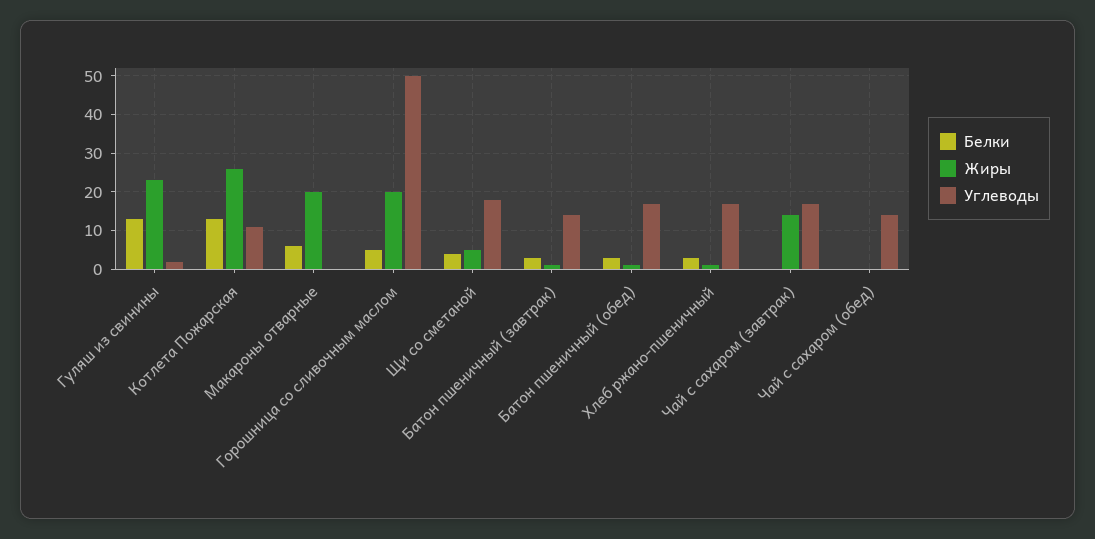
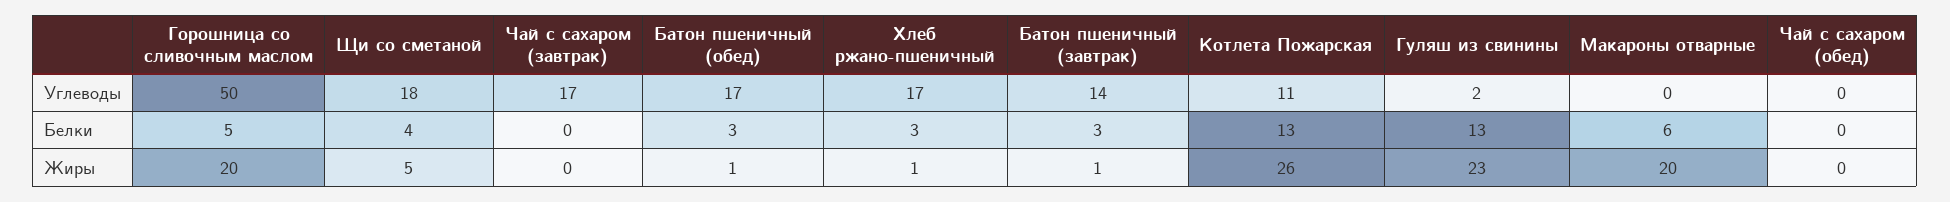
  {
    "Белки": {
      "Гуляш из свинины": 13,
      "Котлета Пожарская": 13,
      "Макароны отварные": 6,
      "Горошница со сливочным маслом": 5,
      "Щи со сметаной": 4,
      "Батон пшеничный (завтрак)": 3,
      "Батон пшеничный (обед)": 3,
      "Хлеб ржано-пшеничный": 3,
      "Чай с сахаром (завтрак)": 0,
      "Чай с сахаром (обед)": 0
    },
    "Жиры": {
      "Гуляш из свинины": 23,
      "Котлета Пожарская": 26,
      "Макароны отварные": 20,
      "Горошница со сливочным маслом": 20,
      "Щи со сметаной": 5,
      "Батон пшеничный (завтрак)": 1,
      "Батон пшеничный (обед)": 1,
      "Хлеб ржано-пшеничный": 1,
-     "Чай с сахаром (завтрак)": 15,
+     "Чай с сахаром (завтрак)": 0,
      "Чай с сахаром (обед)": 0
    },
    "Углеводы": {
      "Гуляш из свинины": 2,
      "Котлета Пожарская": 11,
      "Макароны отварные": 0,
      "Горошница со сливочным маслом": 50,
      "Щи со сметаной": 18,
      "Батон пшеничный (завтрак)": 14,
      "Батон пшеничный (обед)": 17,
      "Хлеб ржано-пшеничный": 17,
      "Чай с сахаром (завтрак)": 17,
-     "Чай с сахаром (обед)": 15
+     "Чай с сахаром (обед)": 0
    }
  }

